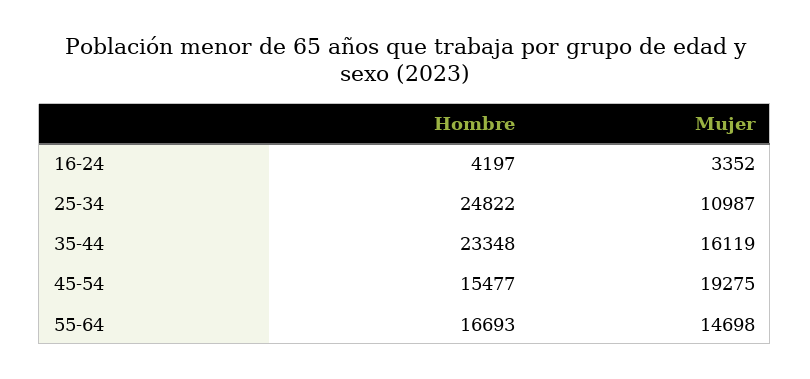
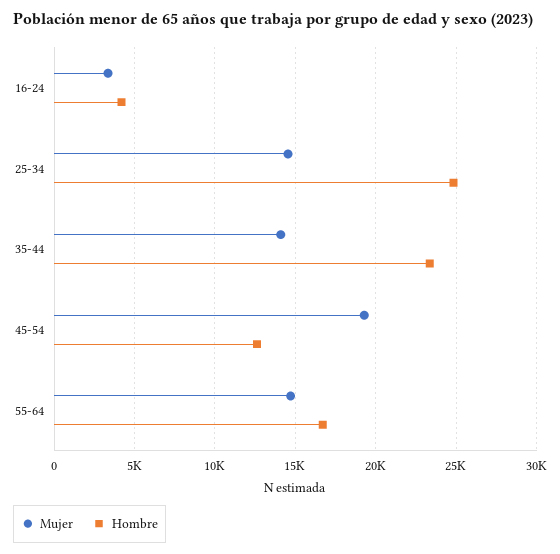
  {
    "Hombre": {
      "16-24": 4197,
      "25-34": 24822,
      "35-44": 23348,
-     "45-54": 15477,
+     "45-54": 12500,
      "55-64": 16693
    },
    "Mujer": {
      "16-24": 3352,
-     "25-34": 10987,
+     "25-34": 14500,
-     "35-44": 16119,
+     "35-44": 14000,
      "45-54": 19275,
      "55-64": 14698
    }
  }

